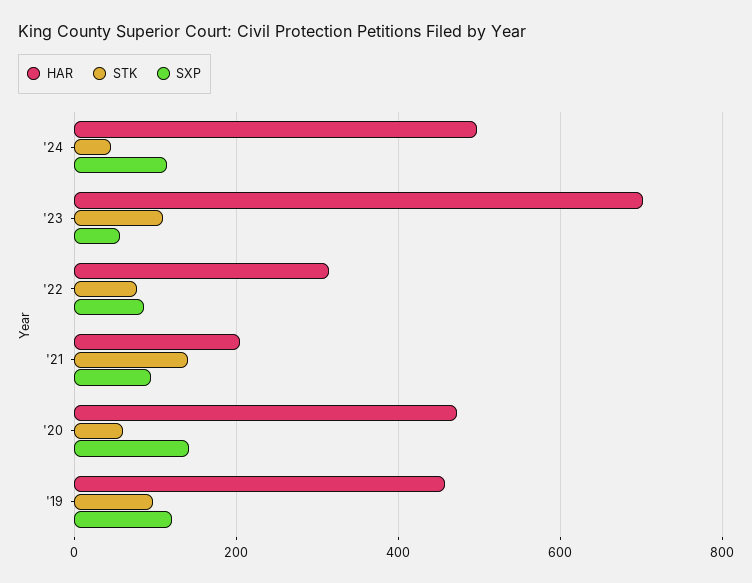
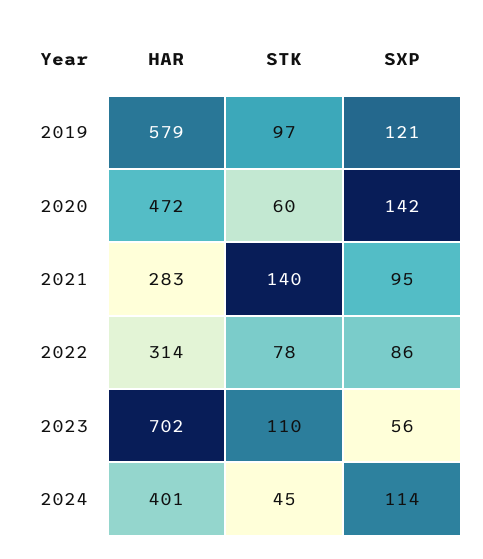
  {
    "HAR": {
-     "'24": 500,
+     "'24": 401,
      "'23": 702,
      "'22": 314,
-     "'21": 200,
+     "'21": 283,
      "'20": 472,
-     "'19": 460
+     "'19": 579
    },
    "STK": {
      "'24": 45,
      "'23": 110,
      "'22": 78,
      "'21": 140,
      "'20": 60,
      "'19": 97
    },
    "SXP": {
      "'24": 114,
      "'23": 56,
      "'22": 86,
      "'21": 95,
      "'20": 142,
      "'19": 121
    }
  }

